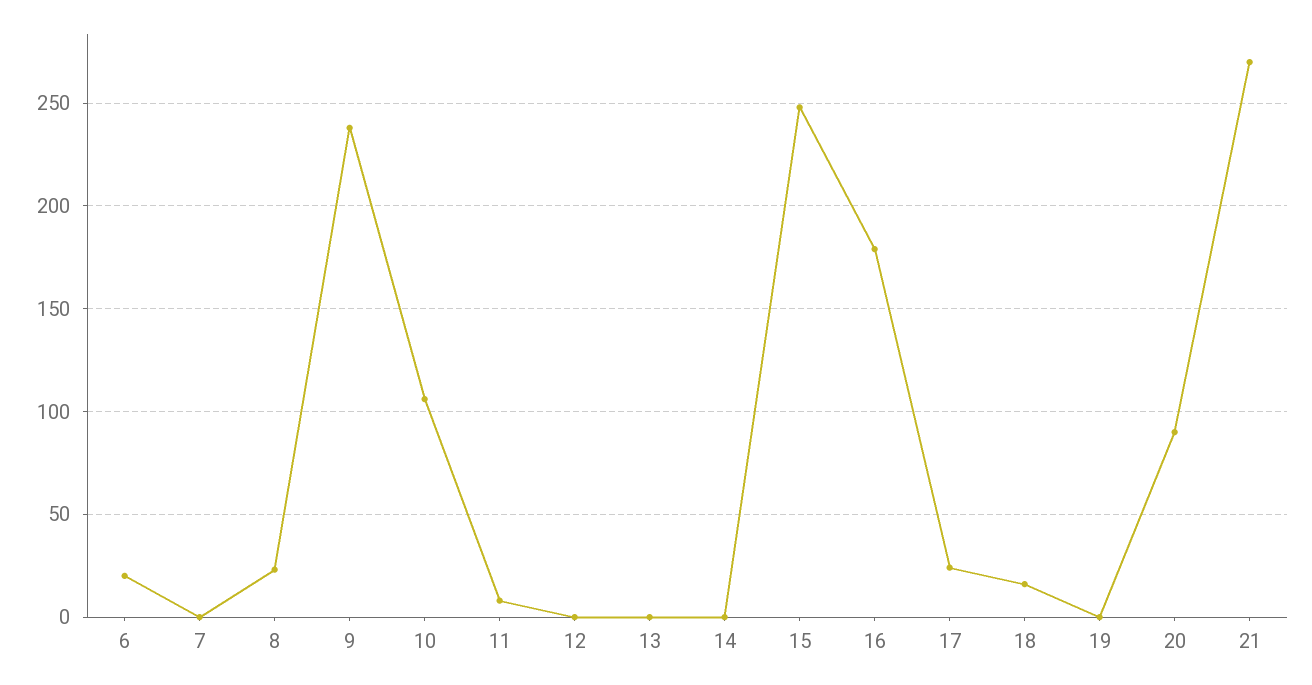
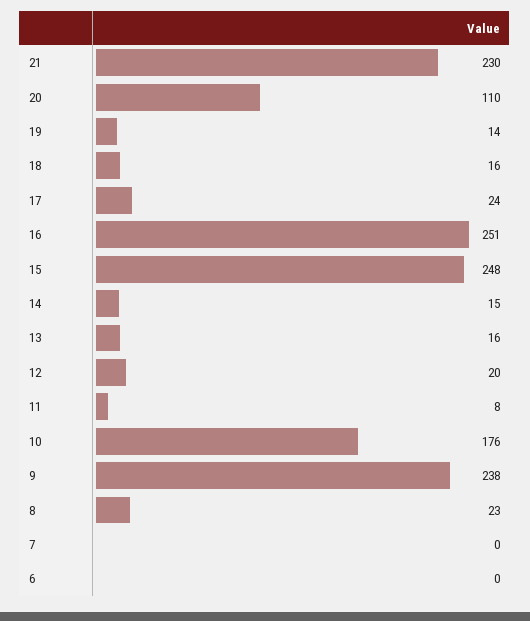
  {
-   "6": 20,
+   "6": 0,
    "7": 0,
    "8": 23,
    "9": 238,
-   "10": 105,
+   "10": 176,
    "11": 8,
-   "12": 0,
+   "12": 20,
-   "13": 0,
+   "13": 16,
-   "14": 0,
+   "14": 15,
    "15": 248,
-   "16": 180,
+   "16": 251,
    "17": 24,
    "18": 16,
-   "19": 0,
+   "19": 14,
-   "20": 90,
+   "20": 110,
-   "21": 270
+   "21": 230
  }

